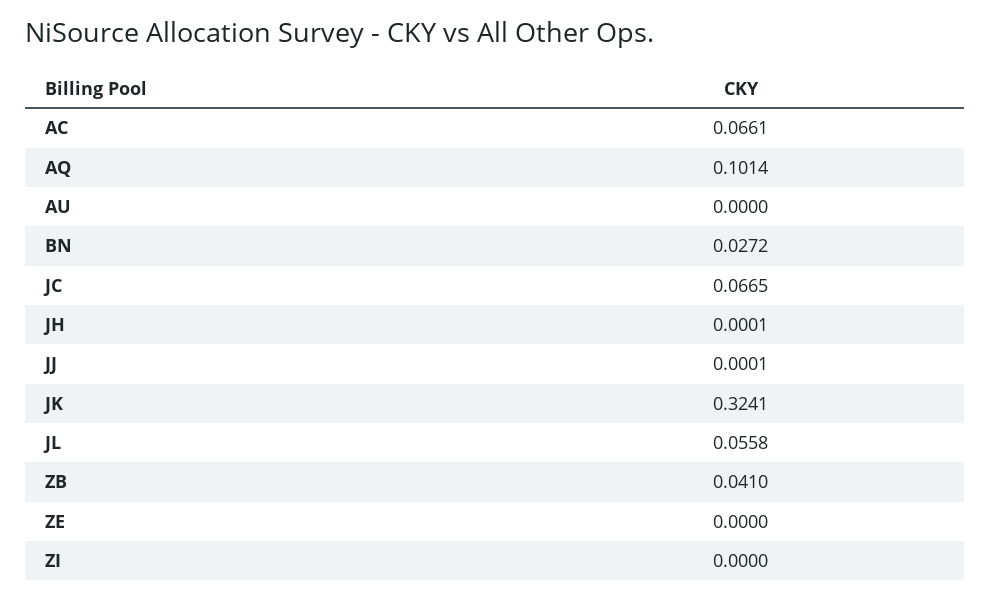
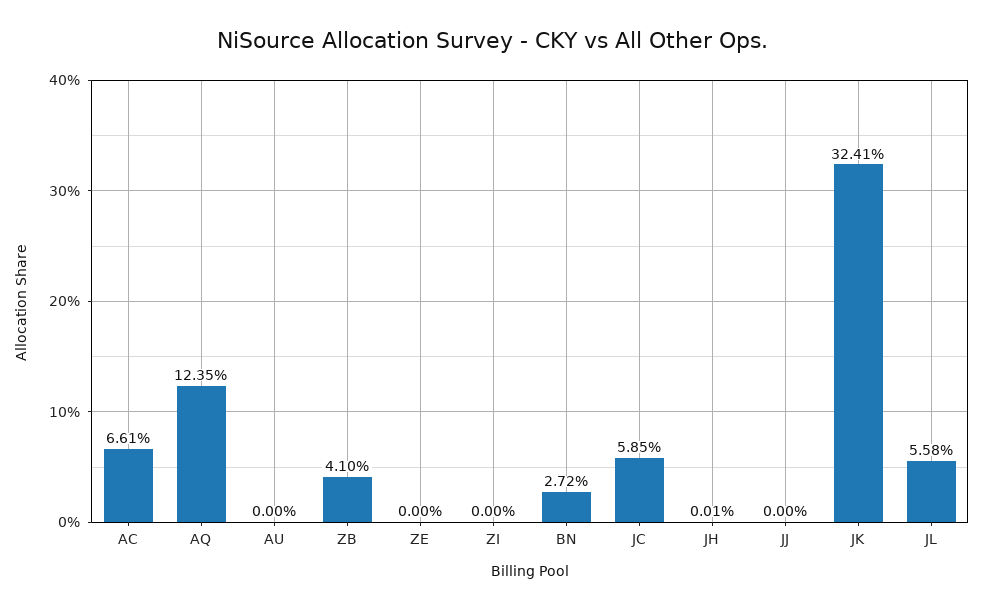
  {
    "AC": 0.0661,
-   "AQ": 0.1014,
+   "AQ": 0.1235,
    "AU": 0,
    "BN": 0.0272,
-   "JC": 0.0665,
+   "JC": 0.0585,
    "JH": 0.0001,
-   "JJ": 0.0001,
+   "JJ": 0,
    "JK": 0.3241,
    "JL": 0.0558,
    "ZB": 0.041,
    "ZE": 0,
    "ZI": 0
  }

